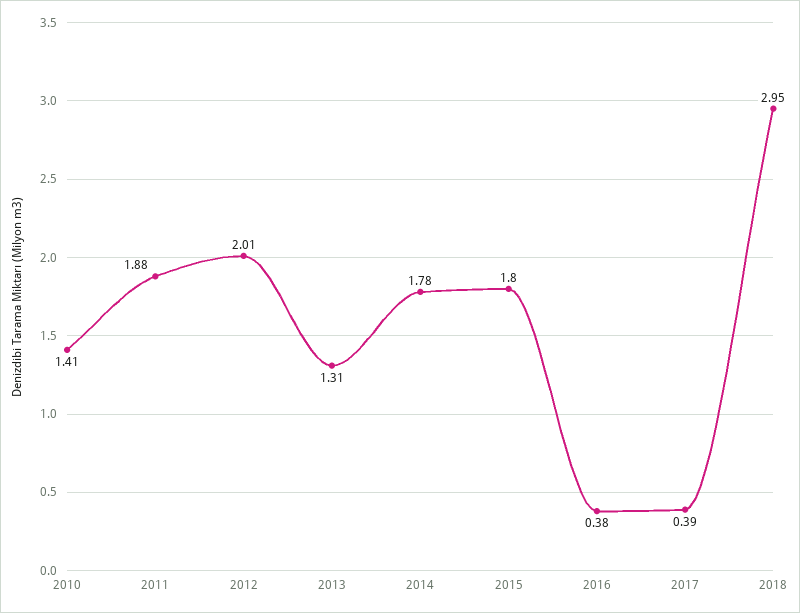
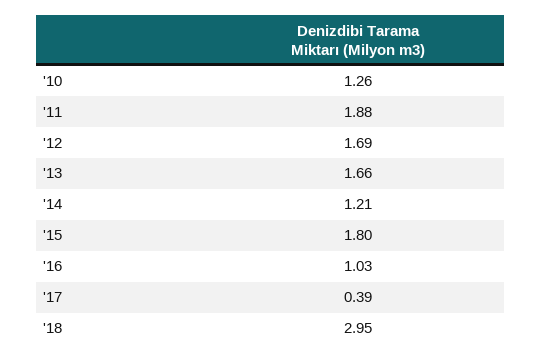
  {
-   "2010": 1.41,
+   "2010": 1.26,
    "2011": 1.88,
-   "2012": 2.01,
+   "2012": 1.69,
-   "2013": 1.31,
+   "2013": 1.66,
-   "2014": 1.78,
+   "2014": 1.21,
    "2015": 1.8,
-   "2016": 0.38,
+   "2016": 1.03,
    "2017": 0.39,
    "2018": 2.95
  }

